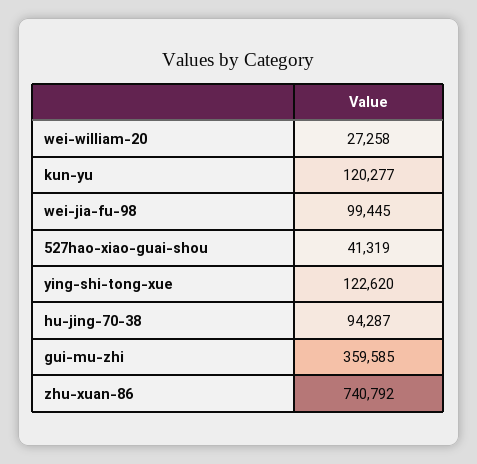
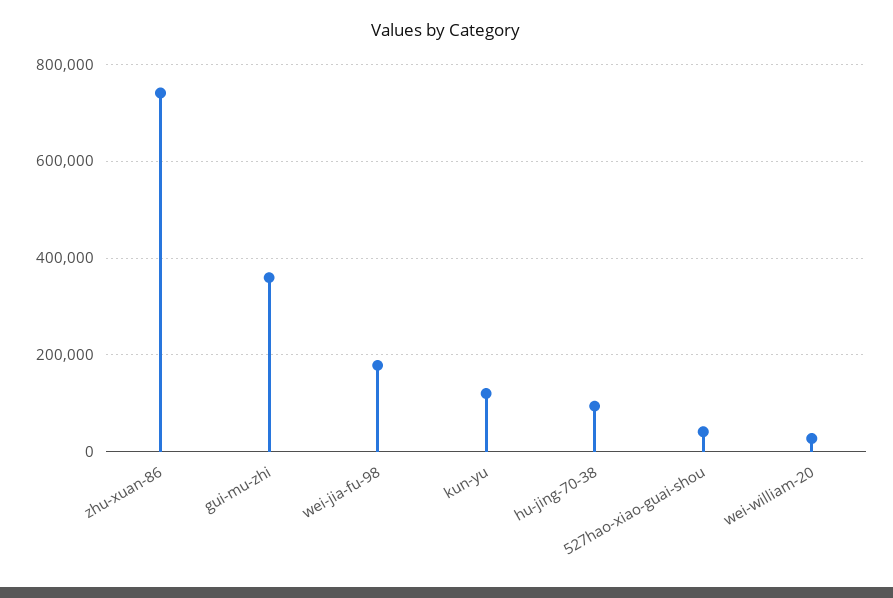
  {
    "wei-william-20": 27258,
    "kun-yu": 120277,
-   "wei-jia-fu-98": 99445,
+   "wei-jia-fu-98": 180000,
    "527hao-xiao-guai-shou": 41319,
-   "ying-shi-tong-xue": 122620,
    "hu-jing-70-38": 94287,
    "gui-mu-zhi": 359585,
    "zhu-xuan-86": 740792
  }

